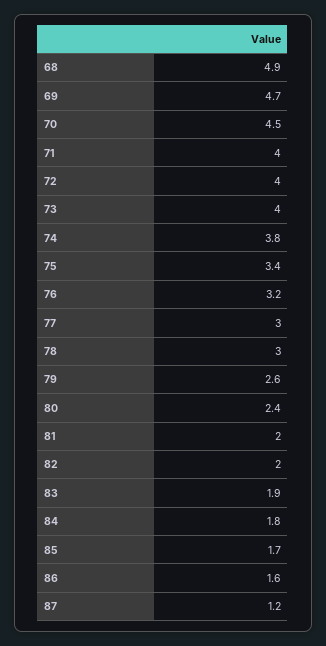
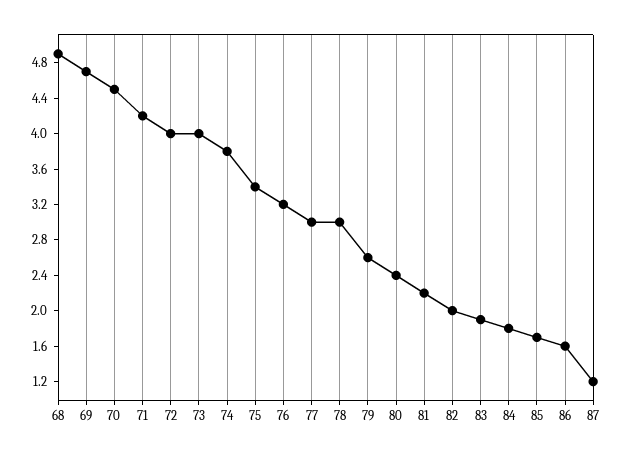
  {
    "68": 4.9,
    "69": 4.7,
    "70": 4.5,
-   "71": 4,
+   "71": 4.2,
    "72": 4,
    "73": 4,
    "74": 3.8,
    "75": 3.4,
    "76": 3.2,
    "77": 3,
    "78": 3,
    "79": 2.6,
    "80": 2.4,
-   "81": 2,
+   "81": 2.2,
    "82": 2,
    "83": 1.9,
    "84": 1.8,
    "85": 1.7,
    "86": 1.6,
    "87": 1.2
  }

